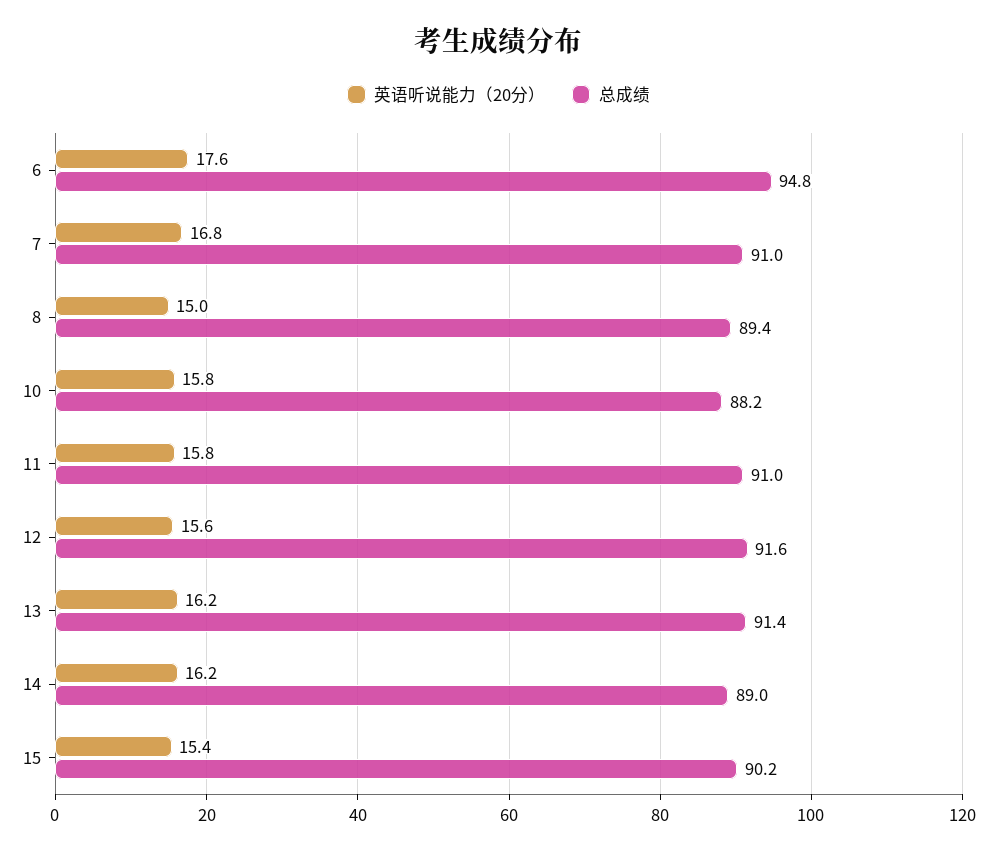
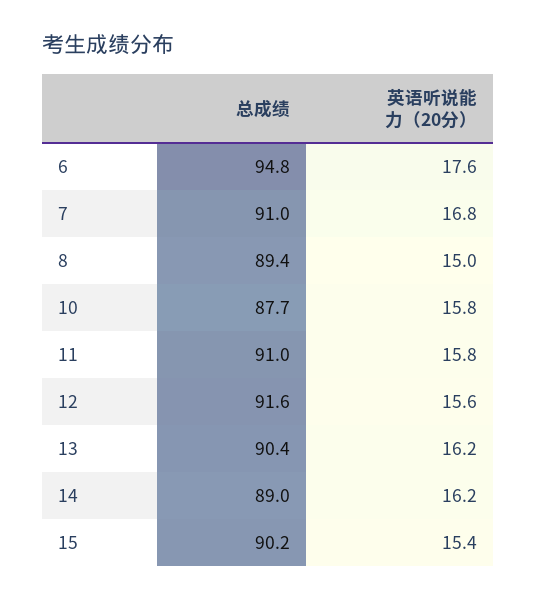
  {
    "英语听说能力（20分）": {
      "6": 17.6,
      "7": 16.8,
      "8": 15,
      "10": 15.8,
      "11": 15.8,
      "12": 15.6,
      "13": 16.2,
      "14": 16.2,
      "15": 15.4
    },
    "总成绩": {
      "6": 94.8,
      "7": 91,
      "8": 89.4,
-     "10": 88.2,
+     "10": 87.7,
      "11": 91,
      "12": 91.6,
-     "13": 91.4,
+     "13": 90.4,
      "14": 89,
      "15": 90.2
    }
  }

